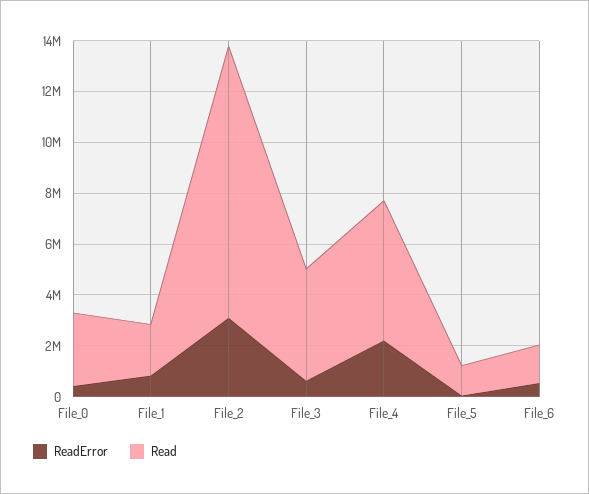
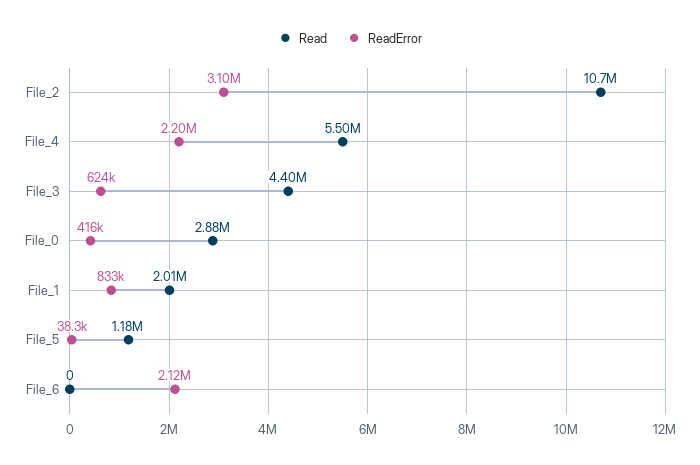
  {
    "ReadError": {
      "File_0": 416000,
      "File_1": 833000,
      "File_2": 3100000,
      "File_3": 624000,
      "File_4": 2200000,
      "File_5": 38300,
-     "File_6": 500000
+     "File_6": 2120000
    },
    "Read": {
      "File_0": 2880000,
      "File_1": 2010000,
      "File_2": 10700000,
      "File_3": 4400000,
      "File_4": 5500000,
      "File_5": 1180000,
-     "File_6": 1500000
+     "File_6": 0
    }
  }

